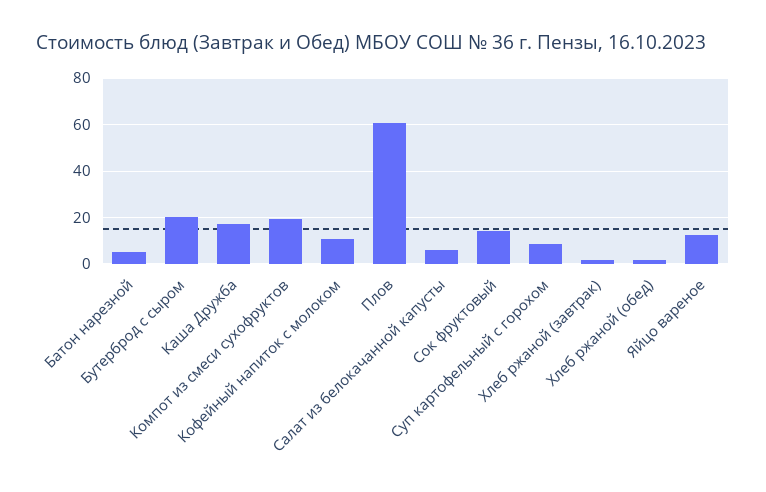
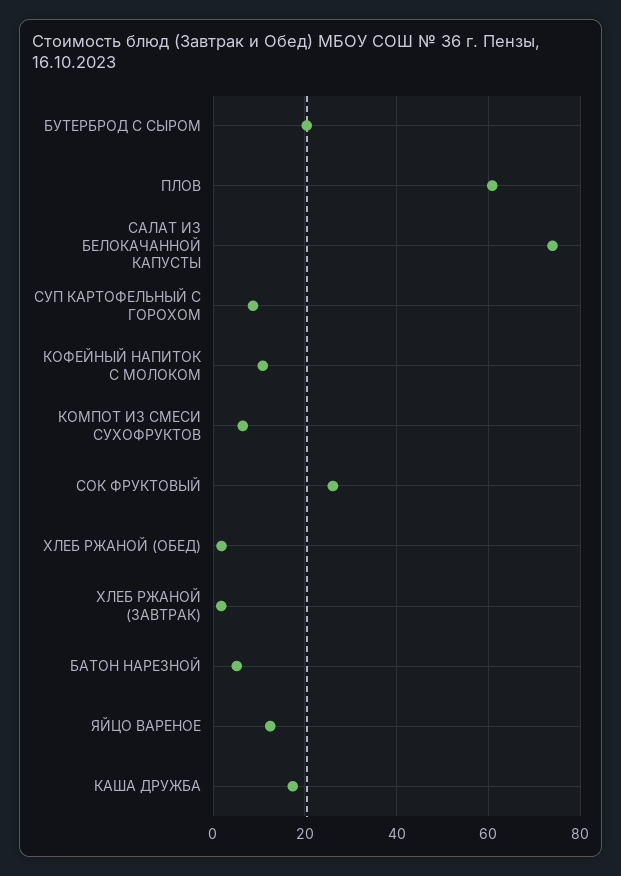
  {
    "Батон нарезной": 6,
    "Бутерброд с сыром": 20,
    "Каша Дружба": 18,
-   "Компот из смеси сухофруктов": 20,
+   "Компот из смеси сухофруктов": 6,
    "Кофейный напиток с молоком": 10,
    "Плов": 60,
-   "Салат из белокачанной капусты": 5,
+   "Салат из белокачанной капусты": 74,
-   "Сок фруктовый": 15,
+   "Сок фруктовый": 26,
    "Суп картофельный с горохом": 8,
    "Хлеб ржаной (завтрак)": 2,
    "Хлеб ржаной (обед)": 2,
    "Яйцо вареное": 12
  }

